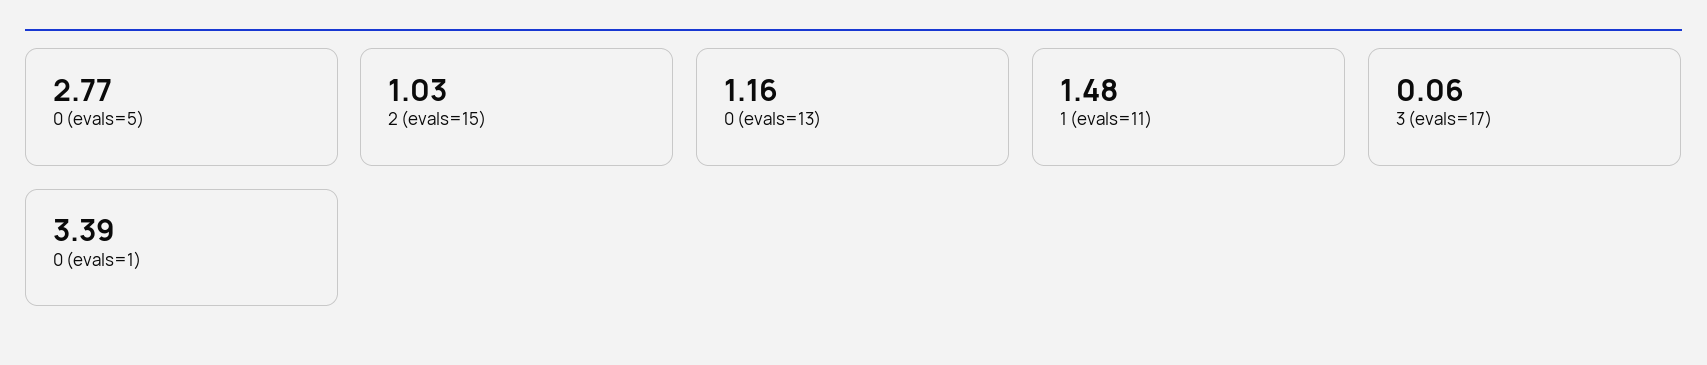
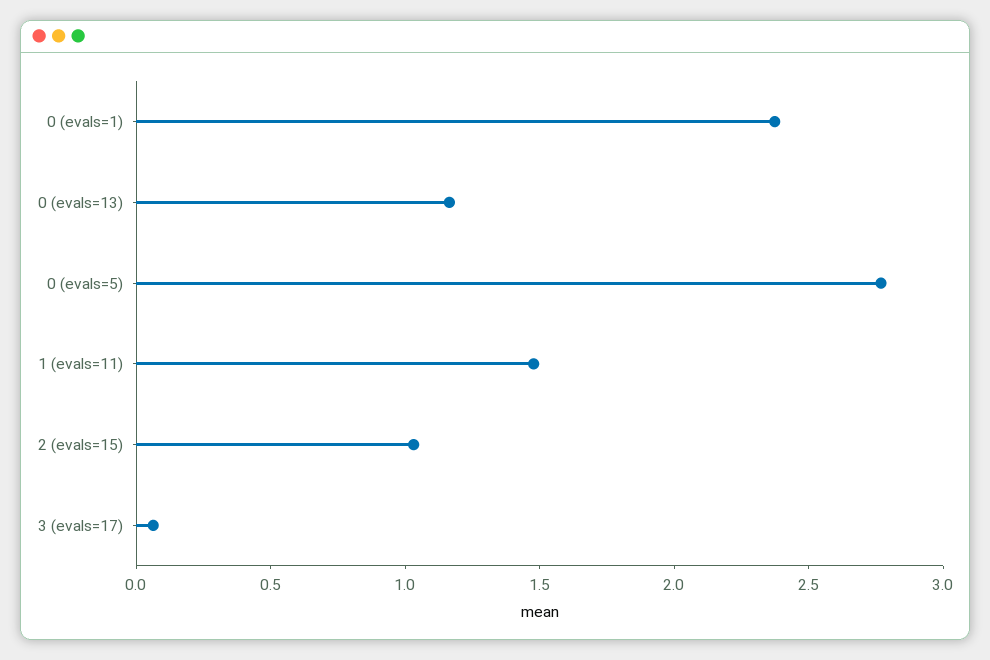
  {
    "0 (evals=5)": 2.77,
    "2 (evals=15)": 1.03,
    "0 (evals=13)": 1.16,
    "1 (evals=11)": 1.48,
    "3 (evals=17)": 0.06,
-   "0 (evals=1)": 3.39
+   "0 (evals=1)": 2.4
  }

